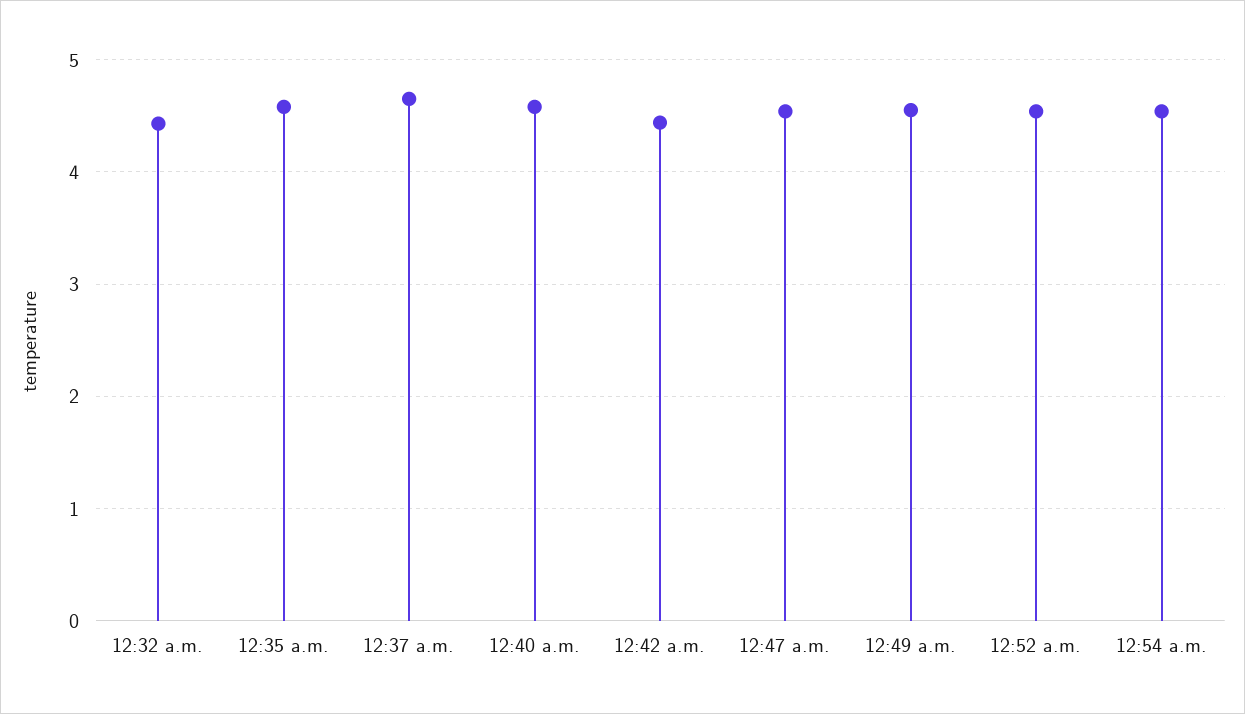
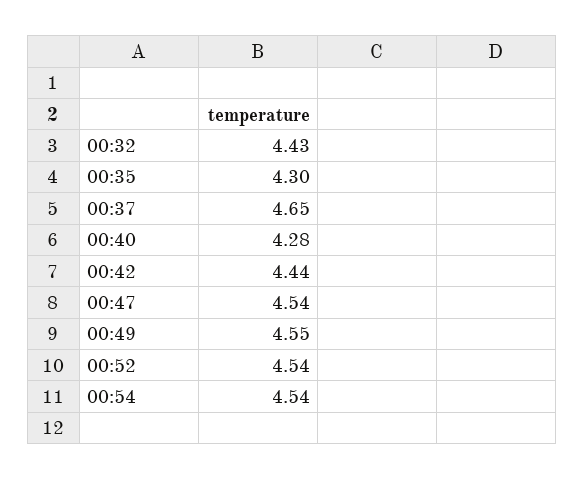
  {
    "12:32 a.m.": 4.43,
-   "12:35 a.m.": 4.6,
+   "12:35 a.m.": 4.3,
    "12:37 a.m.": 4.65,
-   "12:40 a.m.": 4.6,
+   "12:40 a.m.": 4.28,
    "12:42 a.m.": 4.44,
    "12:47 a.m.": 4.54,
    "12:49 a.m.": 4.55,
    "12:52 a.m.": 4.54,
    "12:54 a.m.": 4.54
  }

